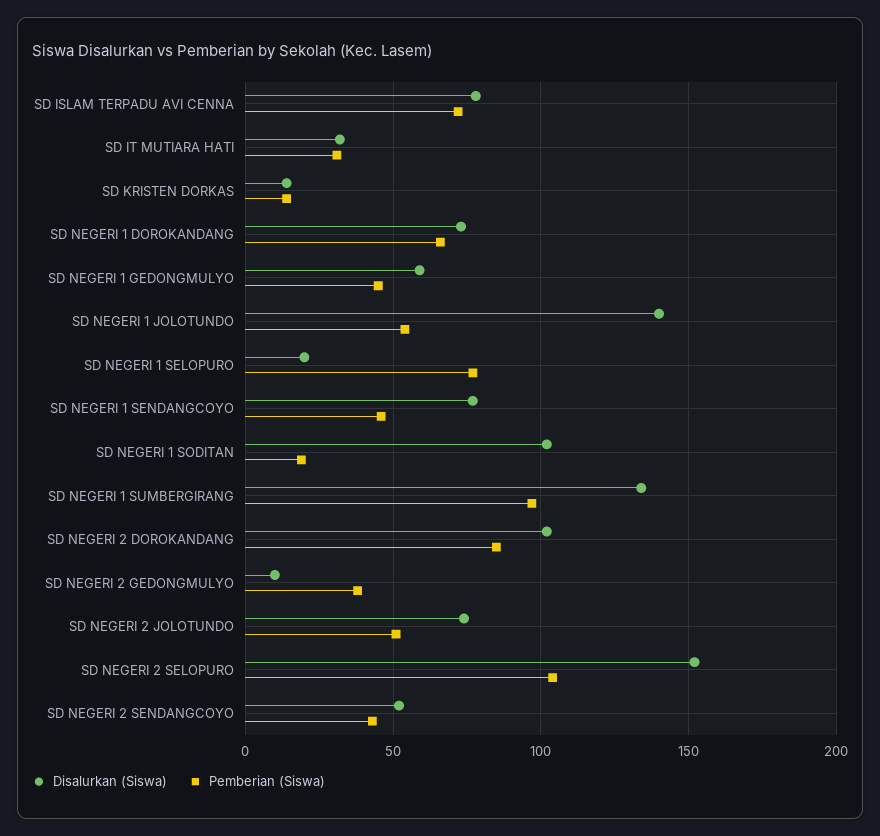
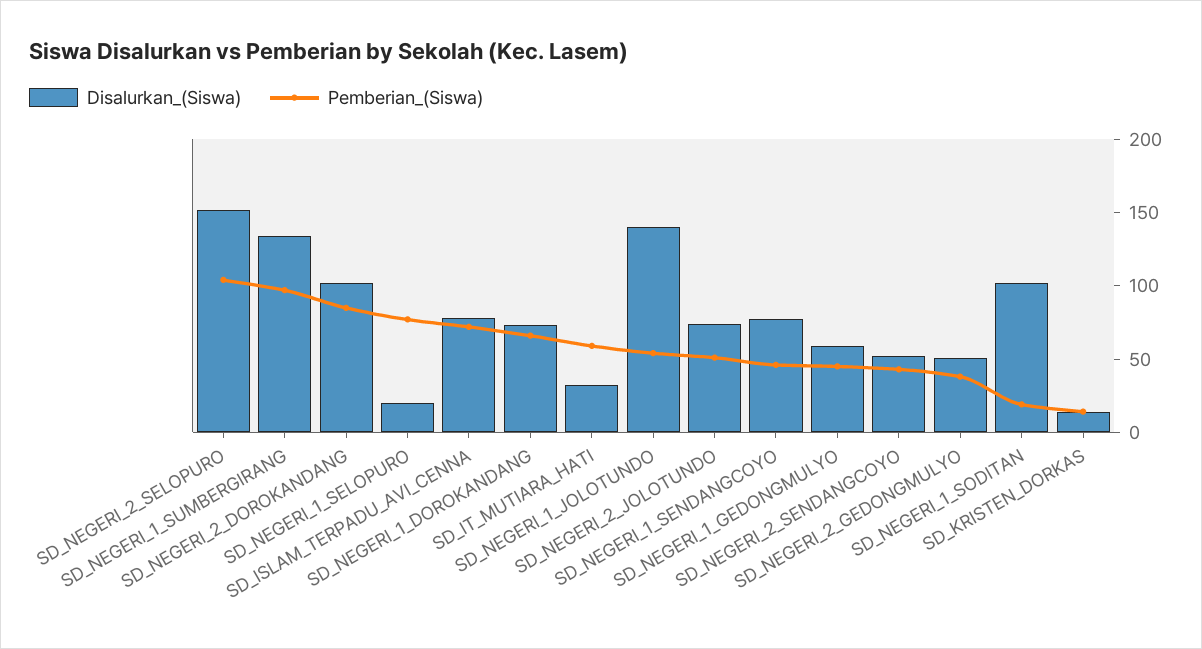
  {
    "Disalurkan (Siswa)": {
      "SD ISLAM TERPADU AVI CENNA": 80,
      "SD IT MUTIARA HATI": 30,
      "SD KRISTEN DORKAS": 15,
      "SD NEGERI 1 DOROKANDANG": 75,
      "SD NEGERI 1 GEDONGMULYO": 60,
      "SD NEGERI 1 JOLOTUNDO": 140,
      "SD NEGERI 1 SELOPURO": 20,
      "SD NEGERI 1 SENDANGCOYO": 75,
      "SD NEGERI 1 SODITAN": 100,
      "SD NEGERI 1 SUMBERGIRANG": 135,
      "SD NEGERI 2 DOROKANDANG": 100,
-     "SD NEGERI 2 GEDONGMULYO": 10,
+     "SD NEGERI 2 GEDONGMULYO": 50,
      "SD NEGERI 2 JOLOTUNDO": 75,
      "SD NEGERI 2 SELOPURO": 150,
      "SD NEGERI 2 SENDANGCOYO": 50
    },
    "Pemberian (Siswa)": {
      "SD ISLAM TERPADU AVI CENNA": 70,
-     "SD IT MUTIARA HATI": 30,
+     "SD IT MUTIARA HATI": 60,
      "SD KRISTEN DORKAS": 15,
      "SD NEGERI 1 DOROKANDANG": 65,
      "SD NEGERI 1 GEDONGMULYO": 45,
      "SD NEGERI 1 JOLOTUNDO": 55,
      "SD NEGERI 1 SELOPURO": 75,
      "SD NEGERI 1 SENDANGCOYO": 45,
      "SD NEGERI 1 SODITAN": 20,
      "SD NEGERI 1 SUMBERGIRANG": 95,
      "SD NEGERI 2 DOROKANDANG": 85,
      "SD NEGERI 2 GEDONGMULYO": 40,
      "SD NEGERI 2 JOLOTUNDO": 50,
      "SD NEGERI 2 SELOPURO": 105,
      "SD NEGERI 2 SENDANGCOYO": 45
    }
  }

